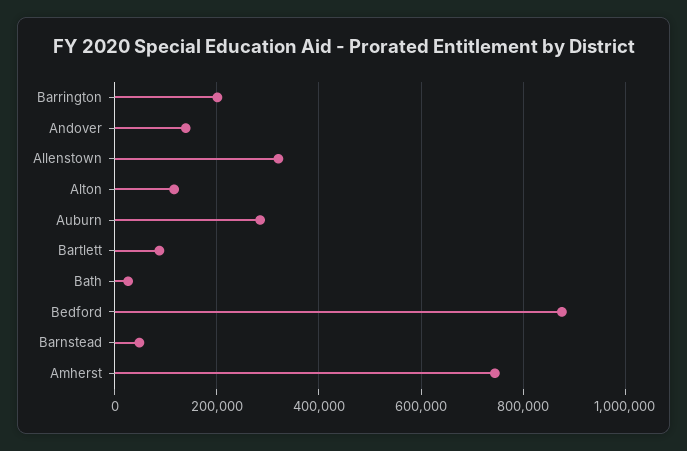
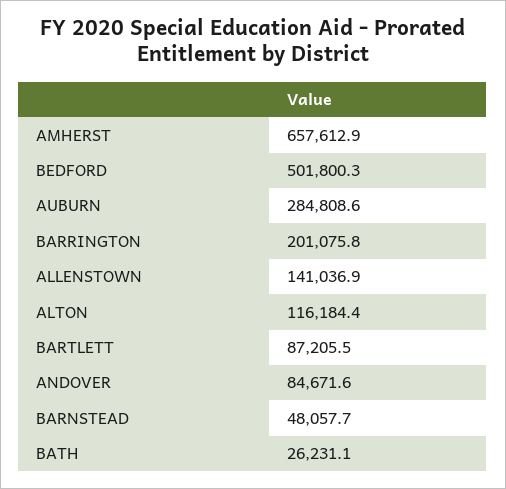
  {
    "Barrington": 201075.8,
-   "Andover": 140000,
+   "Andover": 84671.6,
-   "Allenstown": 320000,
+   "Allenstown": 141036.9,
    "Alton": 116184.4,
    "Auburn": 284808.6,
    "Bartlett": 87205.5,
    "Bath": 26231.1,
-   "Bedford": 880000,
+   "Bedford": 501800.3,
    "Barnstead": 48057.7,
-   "Amherst": 740000
+   "Amherst": 657612.9
  }

